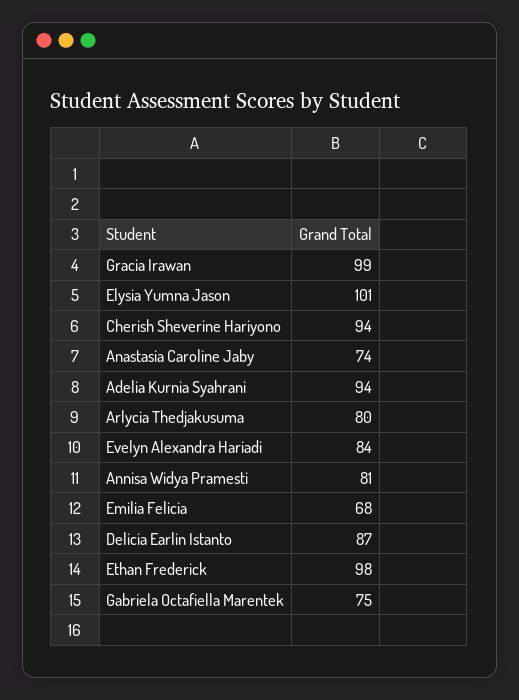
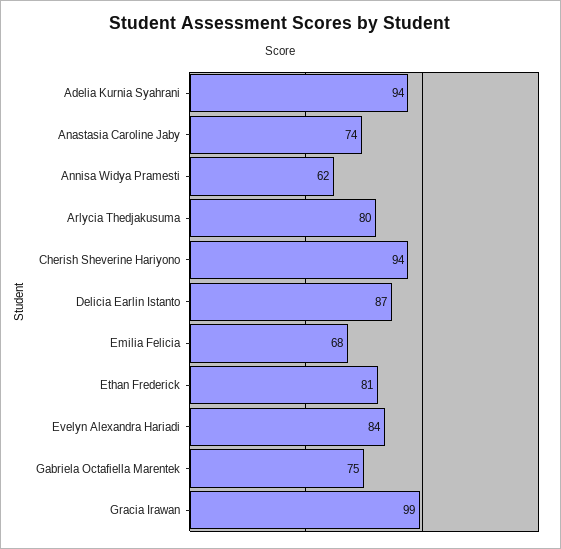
  {
    "Gracia Irawan": 99,
-   "Elysia Yumna Jason": 101,
    "Cherish Sheverine Hariyono": 94,
    "Anastasia Caroline Jaby": 74,
    "Adelia Kurnia Syahrani": 94,
    "Arlycia Thedjakusuma": 80,
    "Evelyn Alexandra Hariadi": 84,
-   "Annisa Widya Pramesti": 81,
+   "Annisa Widya Pramesti": 62,
    "Emilia Felicia": 68,
    "Delicia Earlin Istanto": 87,
-   "Ethan Frederick": 98,
+   "Ethan Frederick": 81,
    "Gabriela Octafiella Marentek": 75
  }

